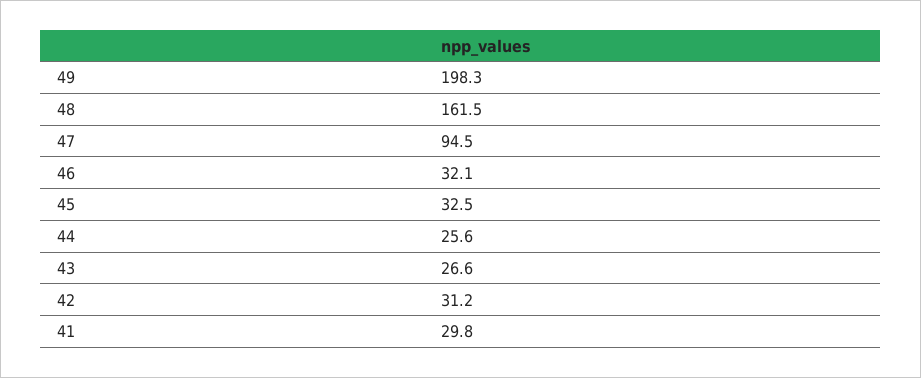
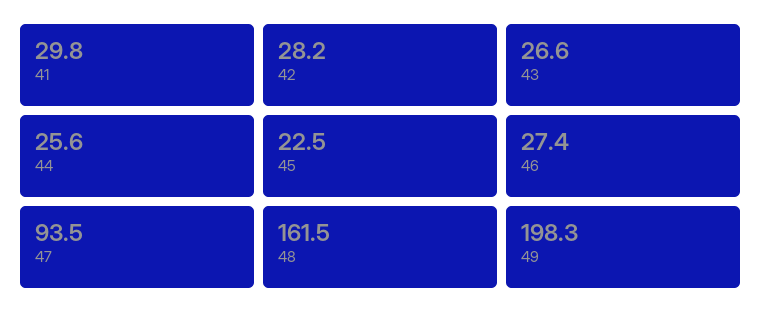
  {
    "49": 198.3,
    "48": 161.5,
-   "47": 94.5,
+   "47": 93.5,
-   "46": 32.1,
+   "46": 27.4,
-   "45": 32.5,
+   "45": 22.5,
    "44": 25.6,
    "43": 26.6,
-   "42": 31.2,
+   "42": 28.2,
    "41": 29.8
  }

